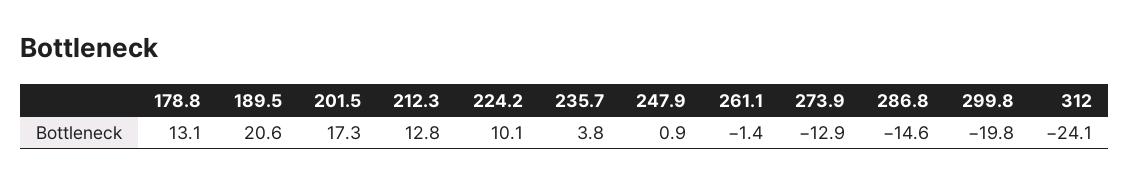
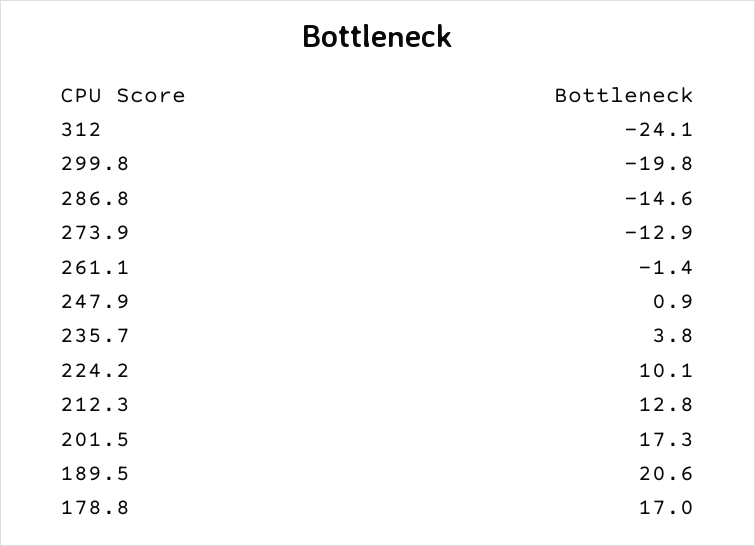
  {
-   "178.8": 13.1,
+   "178.8": 17,
    "189.5": 20.6,
    "201.5": 17.3,
    "212.3": 12.8,
    "224.2": 10.1,
    "235.7": 3.8,
    "247.9": 0.9,
    "261.1": -1.4,
    "273.9": -12.9,
    "286.8": -14.6,
    "299.8": -19.8,
    "312": -24.1
  }

